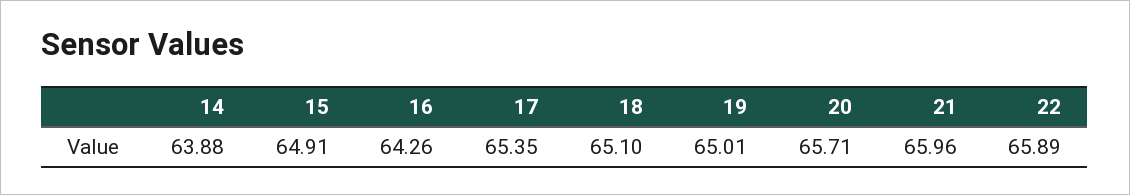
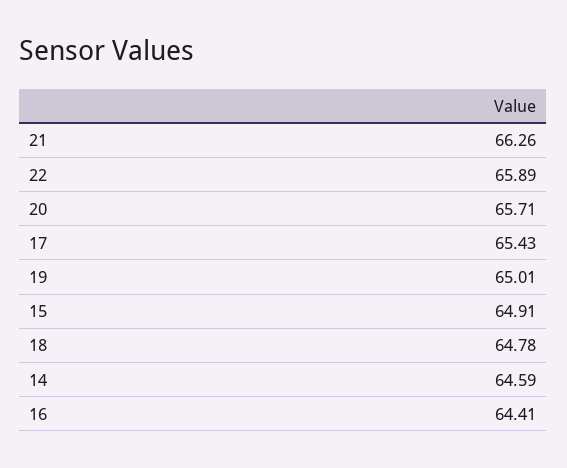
  {
-   "14": 63.88,
+   "14": 64.59,
    "15": 64.91,
-   "16": 64.26,
+   "16": 64.41,
-   "17": 65.35,
+   "17": 65.43,
-   "18": 65.1,
+   "18": 64.78,
    "19": 65.01,
    "20": 65.71,
-   "21": 65.96,
+   "21": 66.26,
    "22": 65.89
  }

